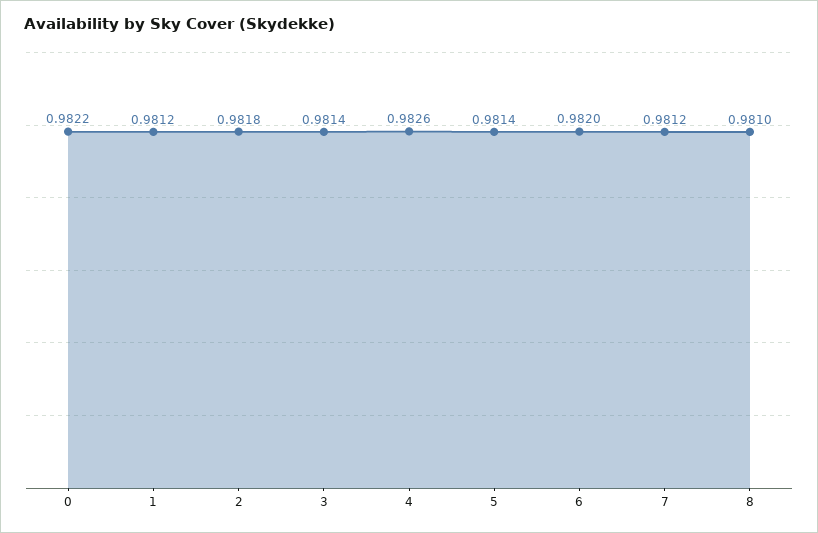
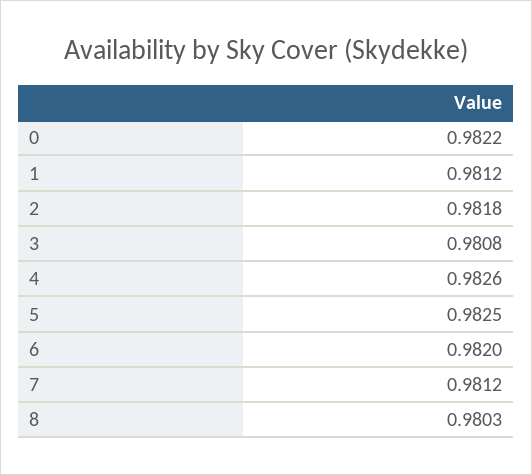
  {
    "0": 0.9822,
    "1": 0.9812,
    "2": 0.9818,
-   "3": 0.9814,
+   "3": 0.9808,
    "4": 0.9826,
-   "5": 0.9814,
+   "5": 0.9825,
    "6": 0.982,
    "7": 0.9812,
-   "8": 0.981
+   "8": 0.9803
  }

